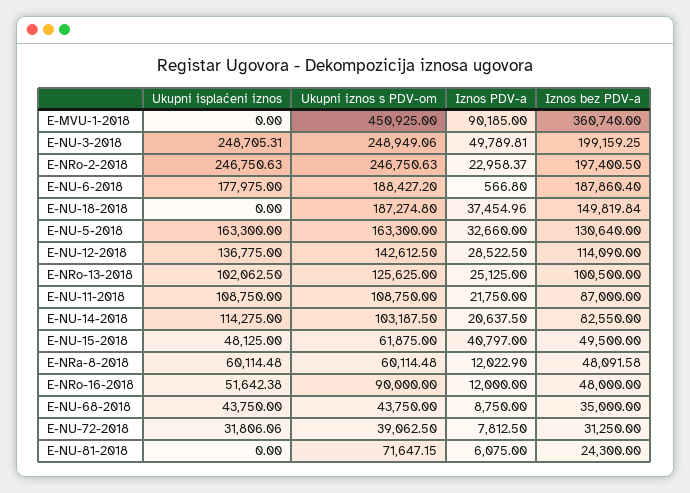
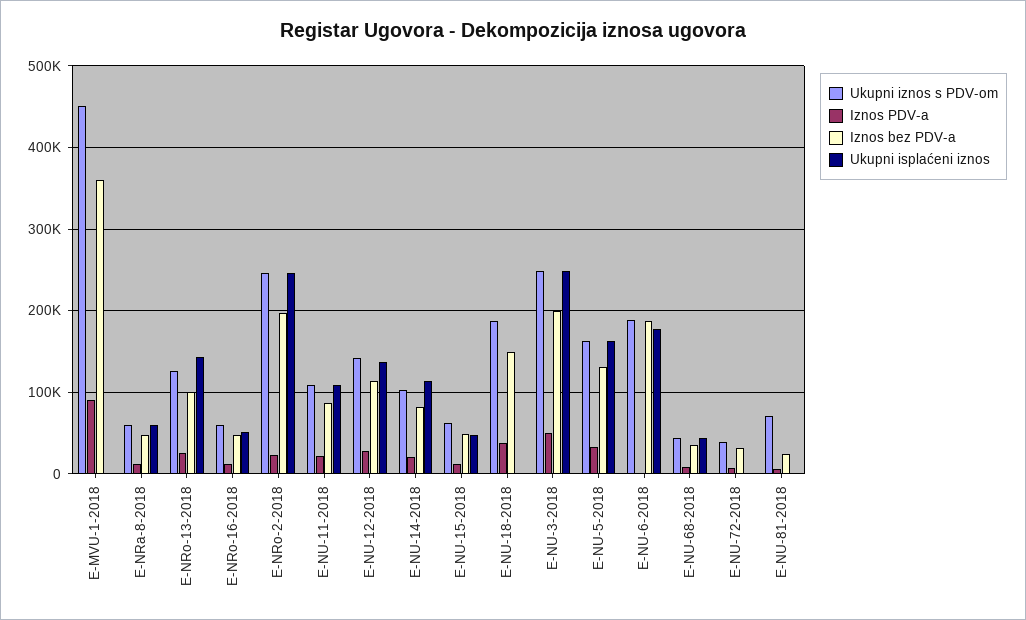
  {
    "Ukupni isplaćeni iznos": {
      "E-MVU-1-2018": 0,
      "E-NU-3-2018": 248705.31,
      "E-NRo-2-2018": 246750.63,
      "E-NU-6-2018": 177975,
      "E-NU-18-2018": 0,
      "E-NU-5-2018": 163300,
      "E-NU-12-2018": 136775,
-     "E-NRo-13-2018": 102062.5,
+     "E-NRo-13-2018": 140000,
      "E-NU-11-2018": 108750,
      "E-NU-14-2018": 114275,
      "E-NU-15-2018": 48125,
      "E-NRa-8-2018": 60114.48,
      "E-NRo-16-2018": 51642.38,
      "E-NU-68-2018": 43750,
-     "E-NU-72-2018": 31806.06,
+     "E-NU-72-2018": 0,
      "E-NU-81-2018": 0
    },
    "Ukupni iznos s PDV-om": {
      "E-MVU-1-2018": 450925,
      "E-NU-3-2018": 248949.06,
      "E-NRo-2-2018": 246750.63,
      "E-NU-6-2018": 188427.2,
      "E-NU-18-2018": 187274.8,
      "E-NU-5-2018": 163300,
      "E-NU-12-2018": 142612.5,
      "E-NRo-13-2018": 125625,
      "E-NU-11-2018": 108750,
      "E-NU-14-2018": 103187.5,
      "E-NU-15-2018": 61875,
      "E-NRa-8-2018": 60114.48,
-     "E-NRo-16-2018": 90000,
+     "E-NRo-16-2018": 60000,
      "E-NU-68-2018": 43750,
      "E-NU-72-2018": 39062.5,
      "E-NU-81-2018": 71647.15
    },
    "Iznos PDV-a": {
      "E-MVU-1-2018": 90185,
      "E-NU-3-2018": 49789.81,
      "E-NRo-2-2018": 22958.37,
      "E-NU-6-2018": 566.8,
      "E-NU-18-2018": 37454.96,
      "E-NU-5-2018": 32660,
      "E-NU-12-2018": 28522.5,
      "E-NRo-13-2018": 25125,
      "E-NU-11-2018": 21750,
      "E-NU-14-2018": 20637.5,
-     "E-NU-15-2018": 40797,
+     "E-NU-15-2018": 10000,
      "E-NRa-8-2018": 12022.9,
      "E-NRo-16-2018": 12000,
      "E-NU-68-2018": 8750,
      "E-NU-72-2018": 7812.5,
      "E-NU-81-2018": 6075
    },
    "Iznos bez PDV-a": {
      "E-MVU-1-2018": 360740,
      "E-NU-3-2018": 199159.25,
      "E-NRo-2-2018": 197400.5,
      "E-NU-6-2018": 187860.4,
      "E-NU-18-2018": 149819.84,
      "E-NU-5-2018": 130640,
      "E-NU-12-2018": 114090,
      "E-NRo-13-2018": 100500,
      "E-NU-11-2018": 87000,
      "E-NU-14-2018": 82550,
      "E-NU-15-2018": 49500,
      "E-NRa-8-2018": 48091.58,
      "E-NRo-16-2018": 48000,
      "E-NU-68-2018": 35000,
      "E-NU-72-2018": 31250,
      "E-NU-81-2018": 24300
    }
  }

